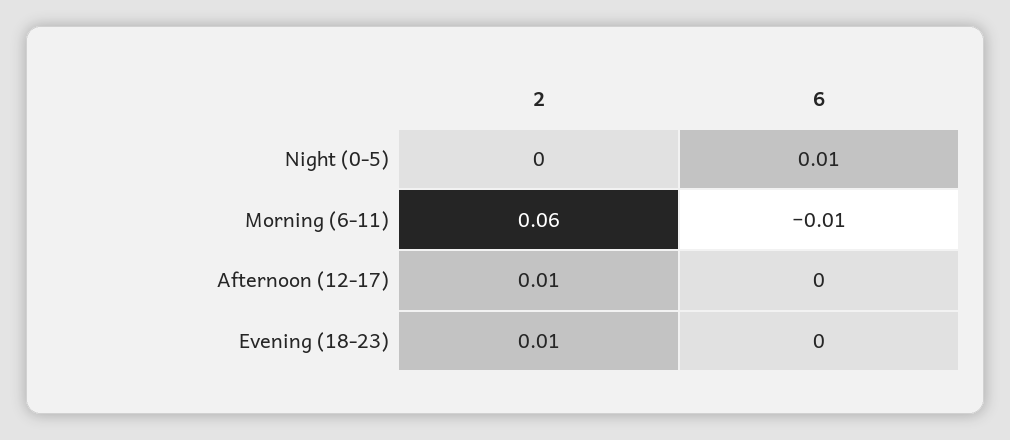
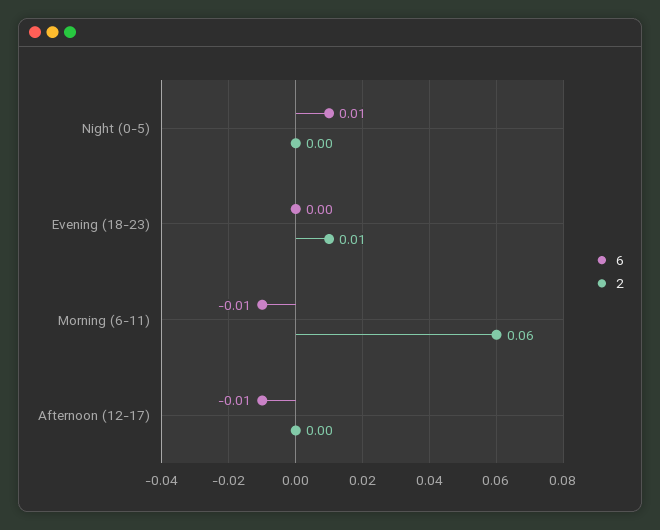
  {
    "2": {
      "Night (0-5)": 0,
      "Morning (6-11)": 0.06,
-     "Afternoon (12-17)": 0.01,
+     "Afternoon (12-17)": 0,
      "Evening (18-23)": 0.01
    },
    "6": {
      "Night (0-5)": 0.01,
      "Morning (6-11)": -0.01,
-     "Afternoon (12-17)": 0,
+     "Afternoon (12-17)": -0.01,
      "Evening (18-23)": 0
    }
  }

